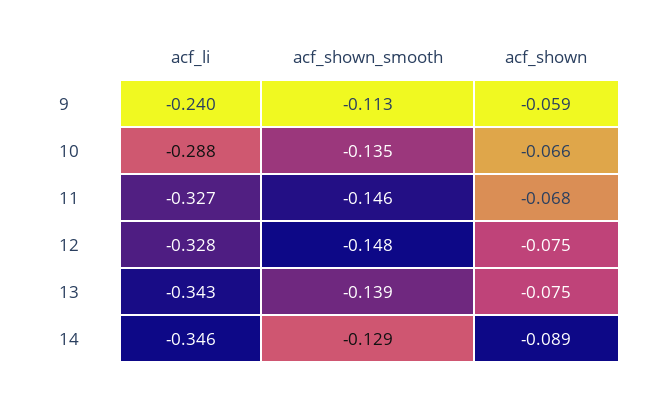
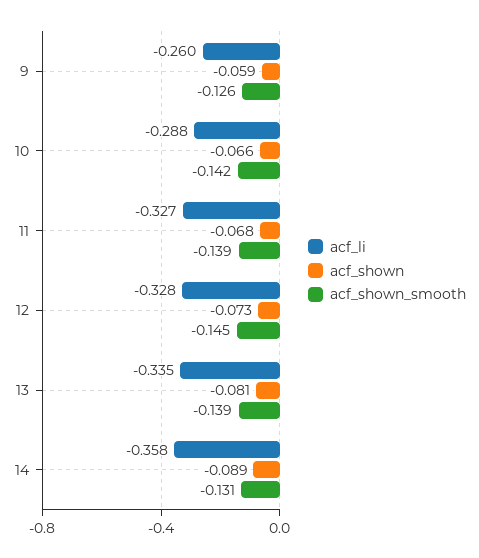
  {
    "acf_li": {
-     "9": -0.24,
+     "9": -0.26,
      "10": -0.288,
      "11": -0.327,
      "12": -0.328,
-     "13": -0.343,
+     "13": -0.335,
-     "14": -0.346
+     "14": -0.358
    },
    "acf_shown_smooth": {
-     "9": -0.113,
+     "9": -0.126,
-     "10": -0.135,
+     "10": -0.142,
-     "11": -0.146,
+     "11": -0.139,
-     "12": -0.148,
+     "12": -0.145,
      "13": -0.139,
-     "14": -0.129
+     "14": -0.131
    },
    "acf_shown": {
      "9": -0.059,
      "10": -0.066,
      "11": -0.068,
-     "12": -0.075,
+     "12": -0.073,
-     "13": -0.075,
+     "13": -0.081,
      "14": -0.089
    }
  }

